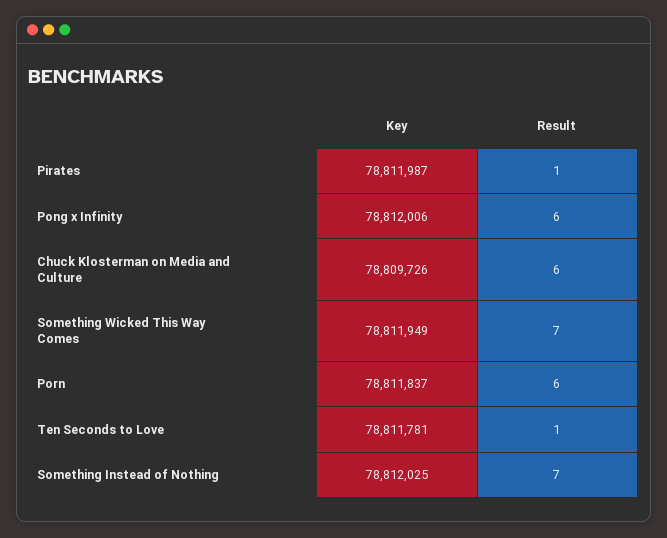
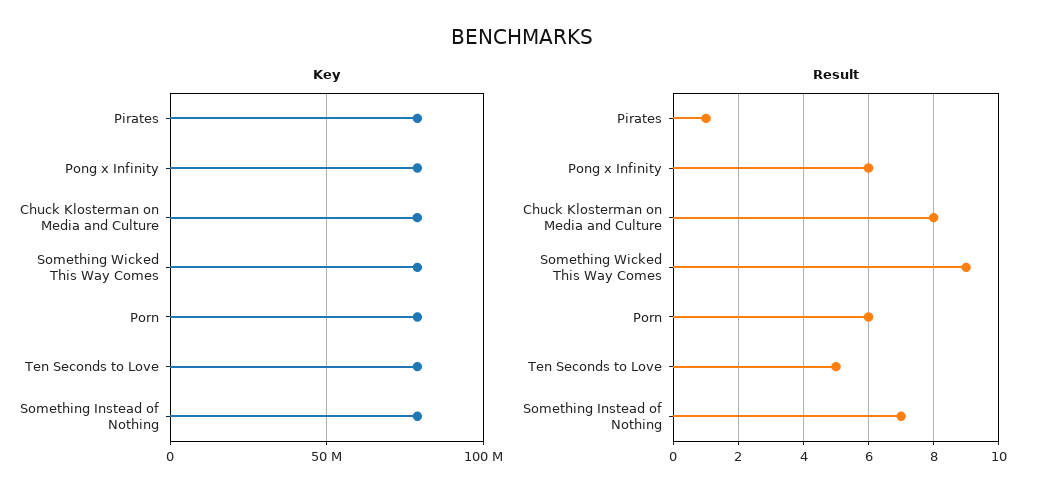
  {
    "Key": {
      "Pirates": 78811987,
      "Pong x Infinity": 78812006,
      "Chuck Klosterman on Media and Culture": 78809726,
      "Something Wicked This Way Comes": 78811949,
      "Porn": 78811837,
      "Ten Seconds to Love": 78811781,
      "Something Instead of Nothing": 78812025
    },
    "Result": {
      "Pirates": 1,
      "Pong x Infinity": 6,
-     "Chuck Klosterman on Media and Culture": 6,
+     "Chuck Klosterman on Media and Culture": 8,
-     "Something Wicked This Way Comes": 7,
+     "Something Wicked This Way Comes": 9,
      "Porn": 6,
-     "Ten Seconds to Love": 1,
+     "Ten Seconds to Love": 5,
      "Something Instead of Nothing": 7
    }
  }

